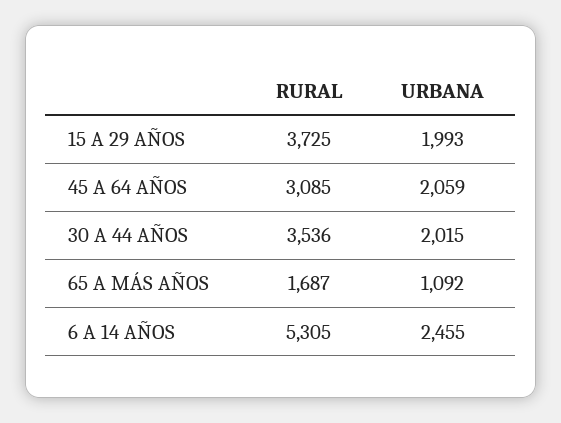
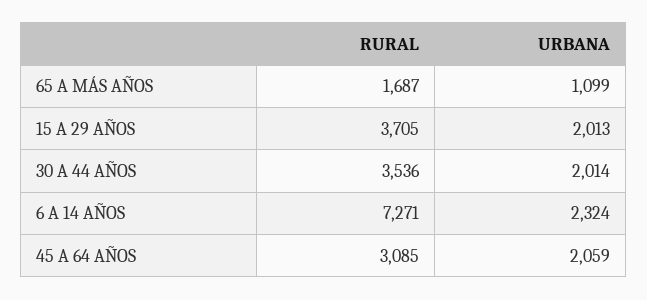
  {
    "RURAL": {
-     "15 A 29 AÑOS": 3725,
+     "15 A 29 AÑOS": 3705,
      "45 A 64 AÑOS": 3085,
      "30 A 44 AÑOS": 3536,
      "65 A MÁS AÑOS": 1687,
-     "6 A 14 AÑOS": 5305
+     "6 A 14 AÑOS": 7271
    },
    "URBANA": {
-     "15 A 29 AÑOS": 1993,
+     "15 A 29 AÑOS": 2013,
      "45 A 64 AÑOS": 2059,
-     "30 A 44 AÑOS": 2015,
+     "30 A 44 AÑOS": 2014,
-     "65 A MÁS AÑOS": 1092,
+     "65 A MÁS AÑOS": 1099,
-     "6 A 14 AÑOS": 2455
+     "6 A 14 AÑOS": 2324
    }
  }

